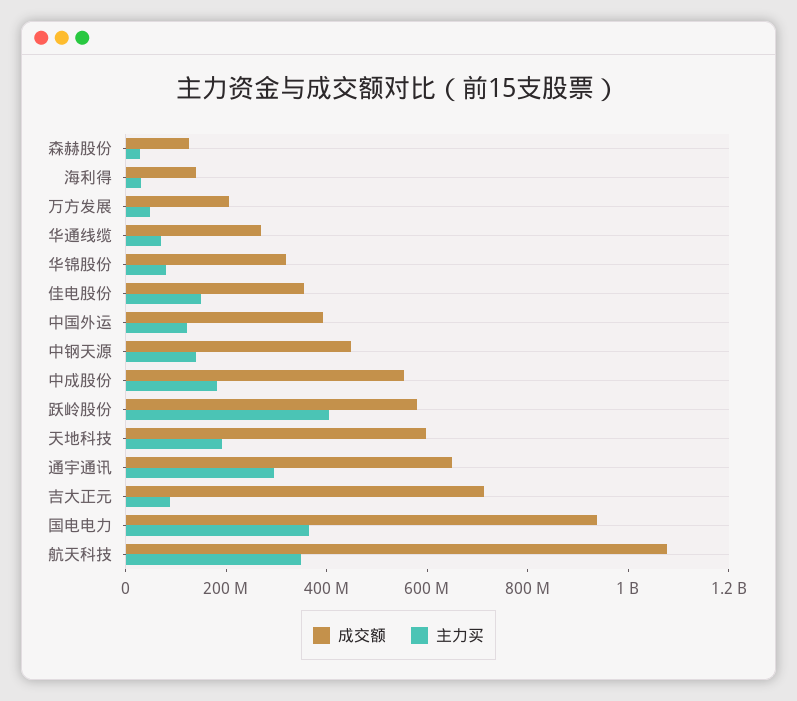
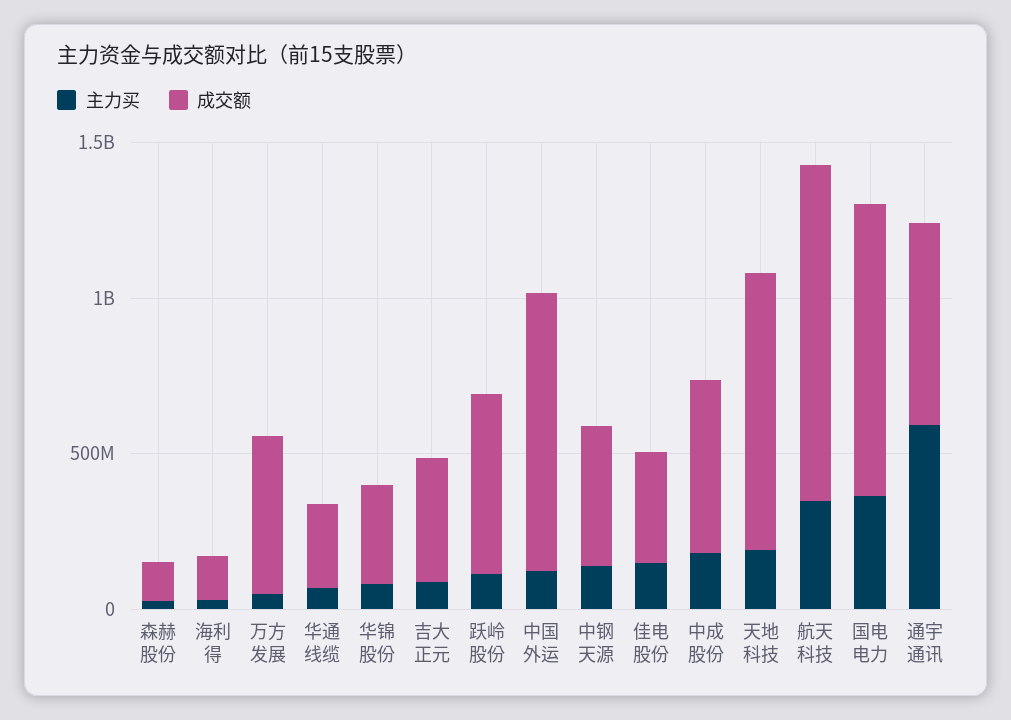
  {
    "成交额": {
      "森赫股份": 150000000,
      "海利得": 150000000,
-     "万方发展": 200000000,
+     "万方发展": 500000000,
      "华通线缆": 250000000,
      "华锦股份": 300000000,
      "佳电股份": 350000000,
-     "中国外运": 400000000,
+     "中国外运": 900000000,
      "中钢天源": 450000000,
      "中成股份": 550000000,
      "跃岭股份": 600000000,
-     "天地科技": 600000000,
+     "天地科技": 900000000,
      "通宇通讯": 650000000,
-     "吉大正元": 700000000,
+     "吉大正元": 400000000,
      "国电电力": 950000000,
      "航天科技": 1100000000
    },
    "主力买": {
      "森赫股份": 50000000,
      "海利得": 50000000,
      "万方发展": 50000000,
      "华通线缆": 50000000,
      "华锦股份": 100000000,
      "佳电股份": 150000000,
      "中国外运": 100000000,
      "中钢天源": 150000000,
      "中成股份": 200000000,
-     "跃岭股份": 400000000,
+     "跃岭股份": 100000000,
      "天地科技": 200000000,
-     "通宇通讯": 300000000,
+     "通宇通讯": 600000000,
      "吉大正元": 100000000,
      "国电电力": 350000000,
      "航天科技": 350000000
    }
  }

